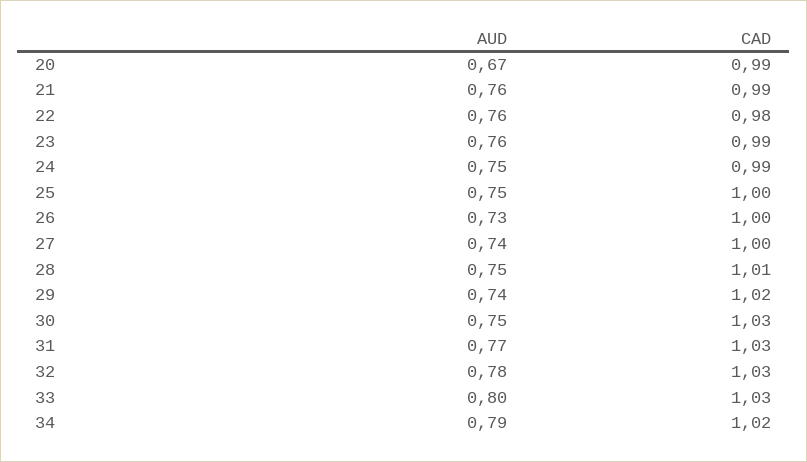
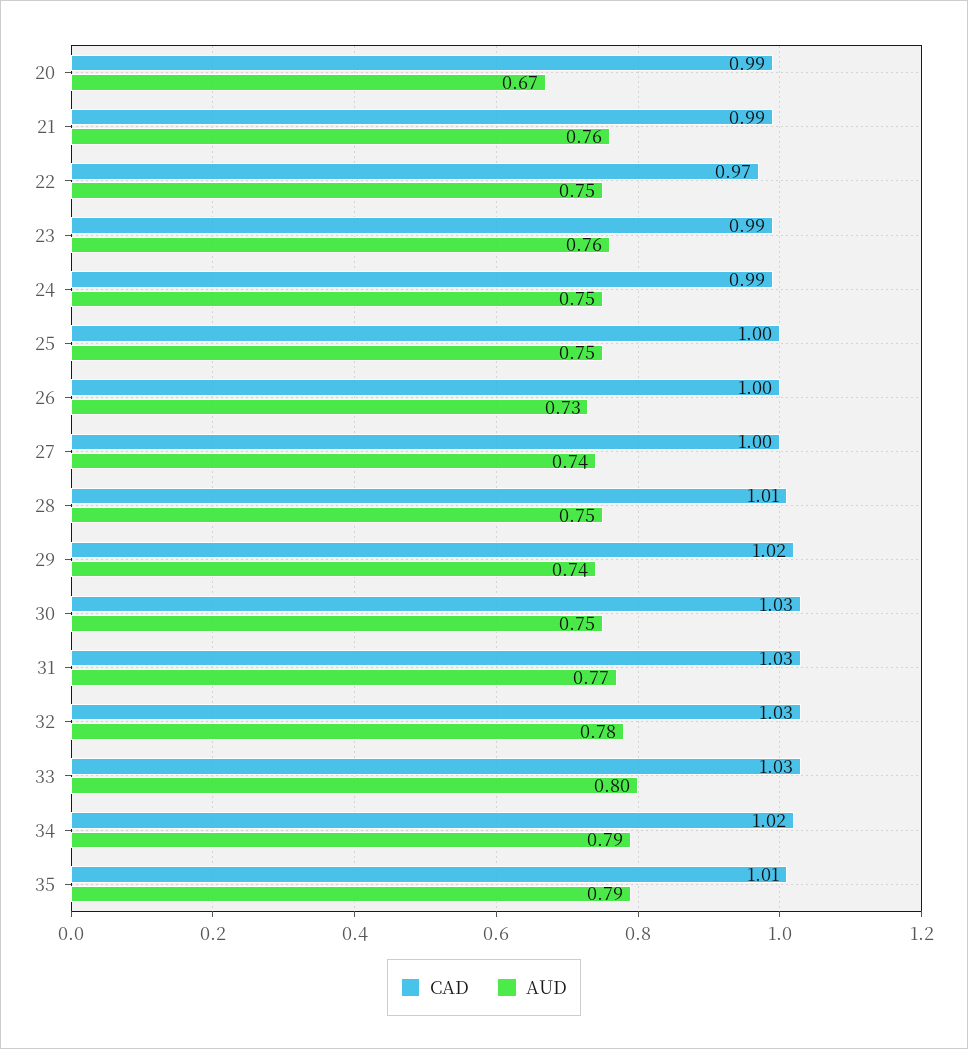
  {
    "AUD": {
      "20": 0.67,
      "21": 0.76,
-     "22": 0.76,
+     "22": 0.75,
      "23": 0.76,
      "24": 0.75,
      "25": 0.75,
      "26": 0.73,
      "27": 0.74,
      "28": 0.75,
      "29": 0.74,
      "30": 0.75,
      "31": 0.77,
      "32": 0.78,
      "33": 0.8,
-     "34": 0.79
+     "34": 0.79,
+     "35": 0.79
    },
    "CAD": {
      "20": 0.99,
      "21": 0.99,
-     "22": 0.98,
+     "22": 0.97,
      "23": 0.99,
      "24": 0.99,
      "25": 1,
      "26": 1,
      "27": 1,
      "28": 1.01,
      "29": 1.02,
      "30": 1.03,
      "31": 1.03,
      "32": 1.03,
      "33": 1.03,
-     "34": 1.02
+     "34": 1.02,
+     "35": 1.01
    }
  }

